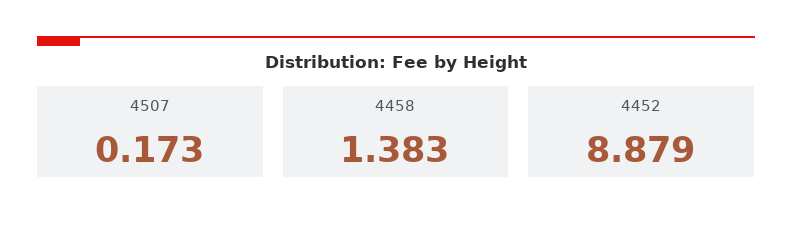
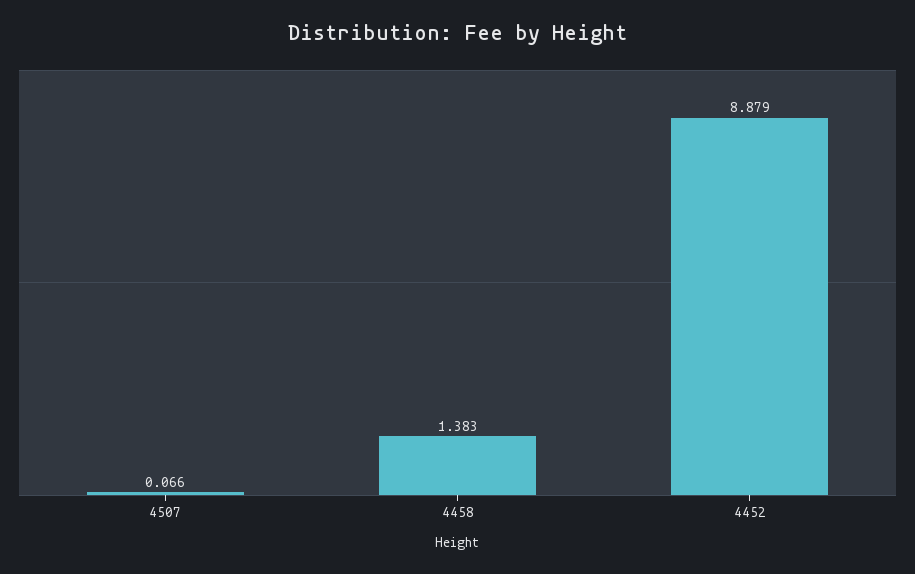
  {
-   "4507": 0.173,
+   "4507": 0.066,
    "4458": 1.383,
    "4452": 8.879
  }

